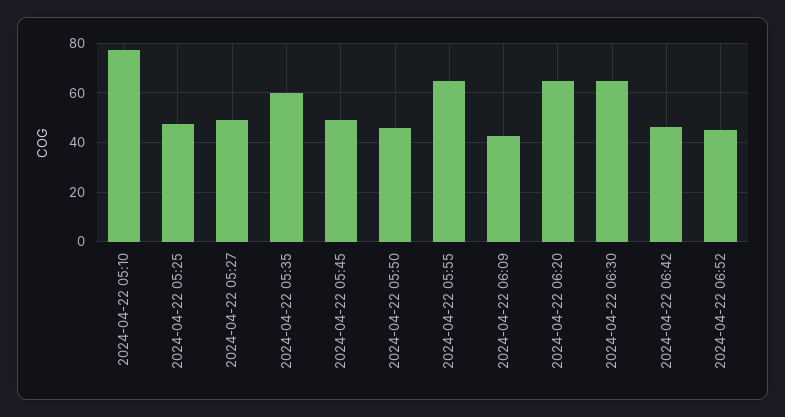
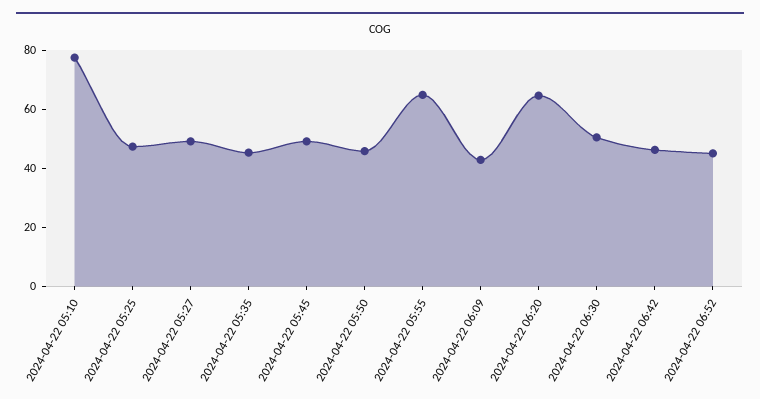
  {
    "2024-04-22 05:10": 77.5,
    "2024-04-22 05:25": 47.5,
    "2024-04-22 05:27": 50,
-   "2024-04-22 05:35": 60,
+   "2024-04-22 05:35": 45,
    "2024-04-22 05:45": 50,
    "2024-04-22 05:50": 45,
    "2024-04-22 05:55": 65,
    "2024-04-22 06:09": 42.5,
    "2024-04-22 06:20": 65,
-   "2024-04-22 06:30": 65,
+   "2024-04-22 06:30": 50,
    "2024-04-22 06:42": 45,
    "2024-04-22 06:52": 45
  }

